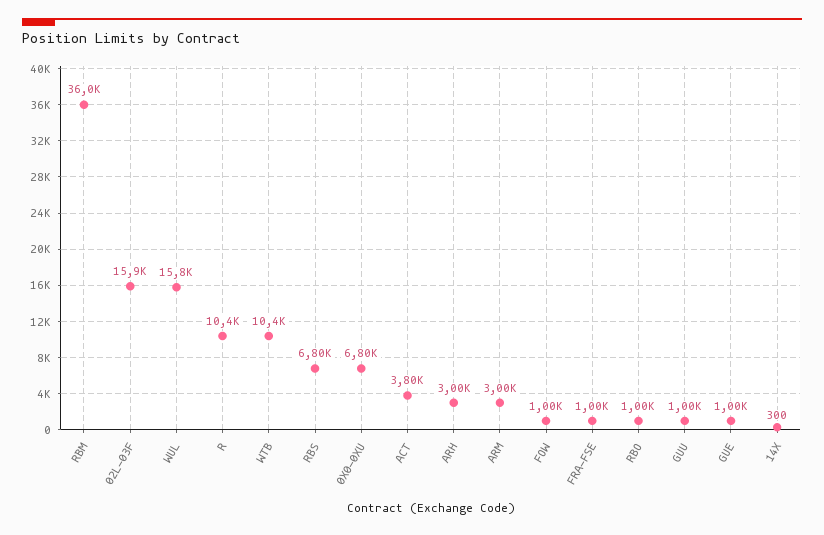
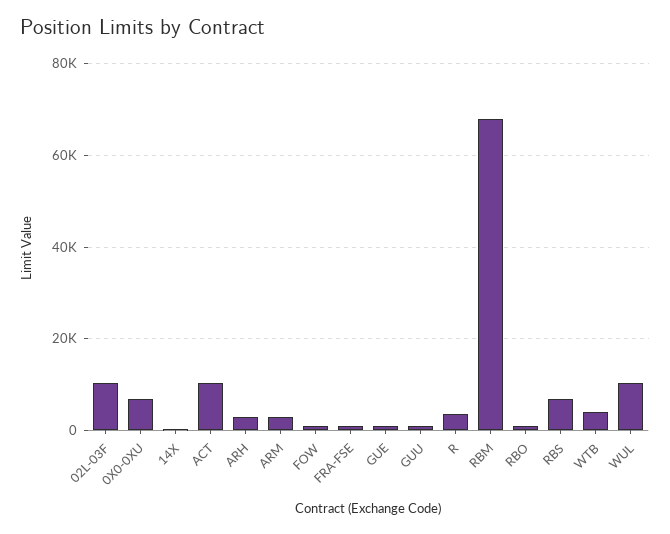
  {
-   "RBM": 36000,
+   "RBM": 68000,
-   "02L-03F": 15900,
+   "02L-03F": 10000,
-   "WUL": 15800,
+   "WUL": 10000,
-   "R": 10400,
+   "R": 4000,
-   "WTB": 10400,
+   "WTB": 4000,
    "RBS": 6800,
    "0X0-0XU": 6800,
-   "ACT": 3800,
+   "ACT": 10000,
    "ARH": 3000,
    "ARM": 3000,
    "FOW": 1000,
    "FRA-FSE": 1000,
    "RBO": 1000,
    "GUU": 1000,
    "GUE": 1000,
    "14X": 300
  }

